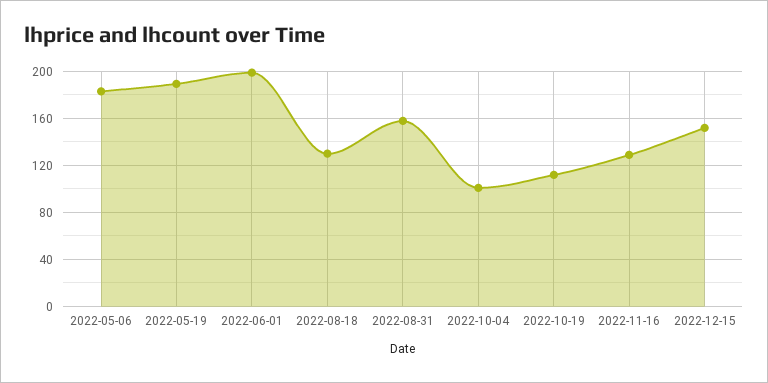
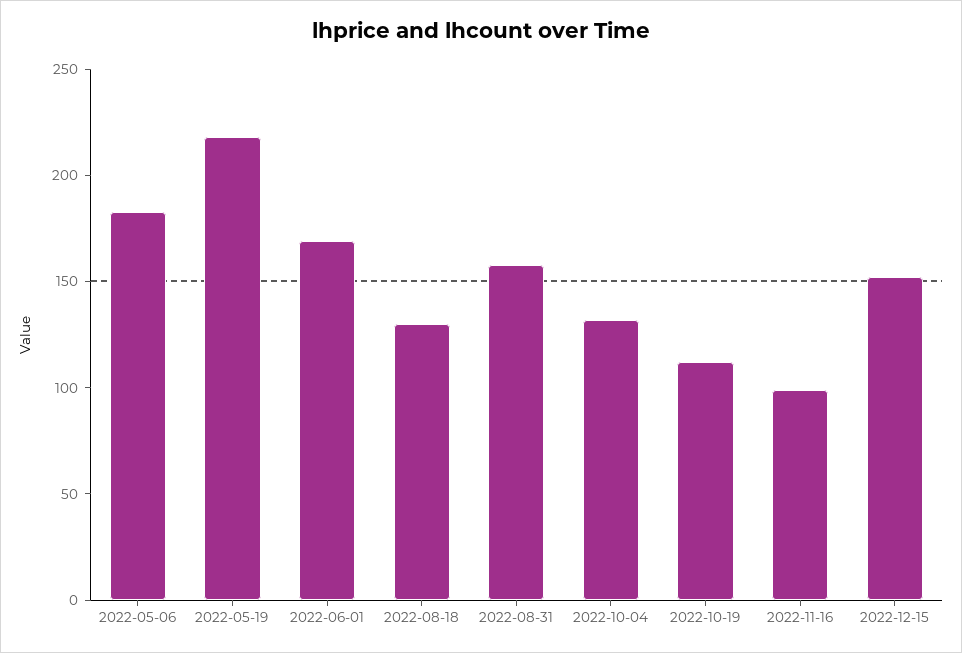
  {
    "2022-05-06": 180,
-   "2022-05-19": 190,
+   "2022-05-19": 220,
-   "2022-06-01": 200,
+   "2022-06-01": 170,
    "2022-08-18": 130,
    "2022-08-31": 160,
-   "2022-10-04": 100,
+   "2022-10-04": 130,
    "2022-10-19": 110,
-   "2022-11-16": 130,
+   "2022-11-16": 100,
    "2022-12-15": 150
  }

